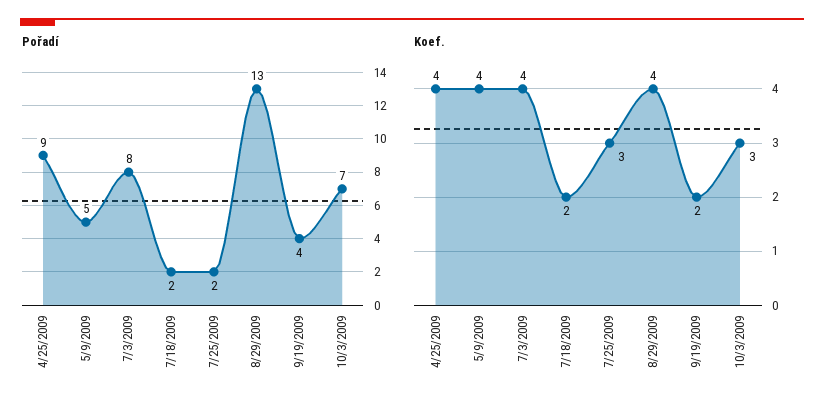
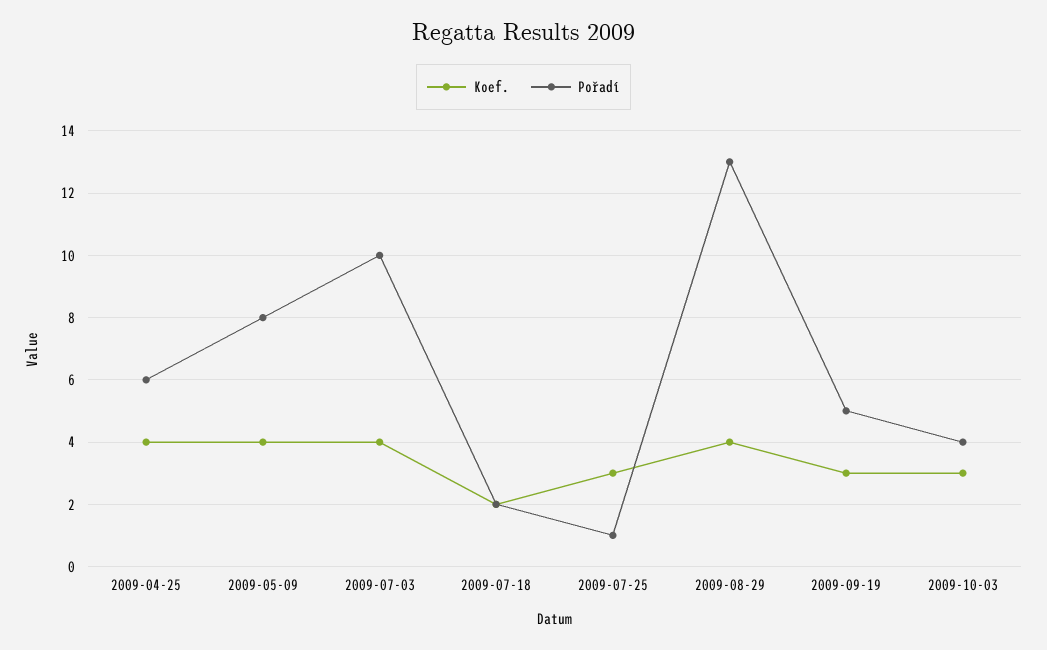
  {
    "Pořadí": {
-     "4/25/2009": 9,
+     "4/25/2009": 6,
-     "5/9/2009": 5,
+     "5/9/2009": 8,
-     "7/3/2009": 8,
+     "7/3/2009": 10,
      "7/18/2009": 2,
-     "7/25/2009": 2,
+     "7/25/2009": 1,
      "8/29/2009": 13,
-     "9/19/2009": 4,
+     "9/19/2009": 5,
-     "10/3/2009": 7
+     "10/3/2009": 4
    },
    "Koef.": {
      "4/25/2009": 4,
      "5/9/2009": 4,
      "7/3/2009": 4,
      "7/18/2009": 2,
      "7/25/2009": 3,
      "8/29/2009": 4,
-     "9/19/2009": 2,
+     "9/19/2009": 3,
      "10/3/2009": 3
    }
  }

